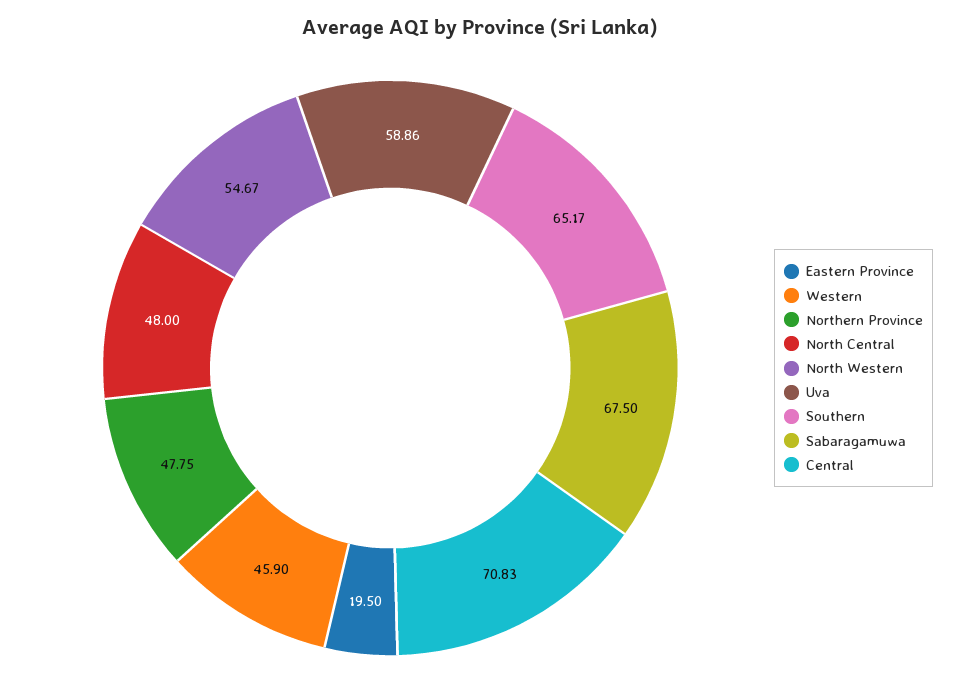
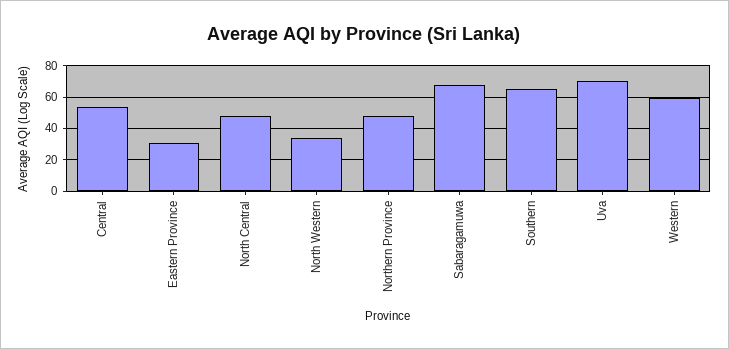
  {
-   "Eastern Province": 19.5,
+   "Eastern Province": 30,
-   "Western": 45.9,
+   "Western": 60,
    "Northern Province": 47.75,
    "North Central": 48,
-   "North Western": 54.67,
+   "North Western": 35,
-   "Uva": 58.86,
+   "Uva": 70,
    "Southern": 65.17,
    "Sabaragamuwa": 67.5,
-   "Central": 70.83
+   "Central": 55
  }

